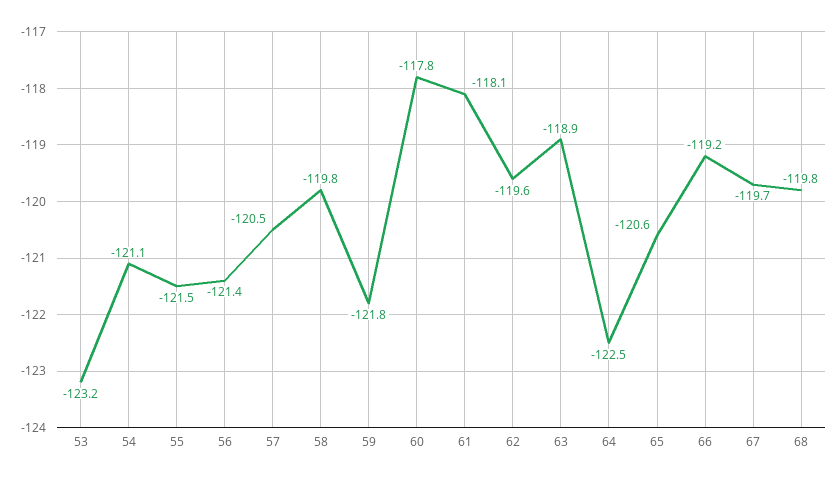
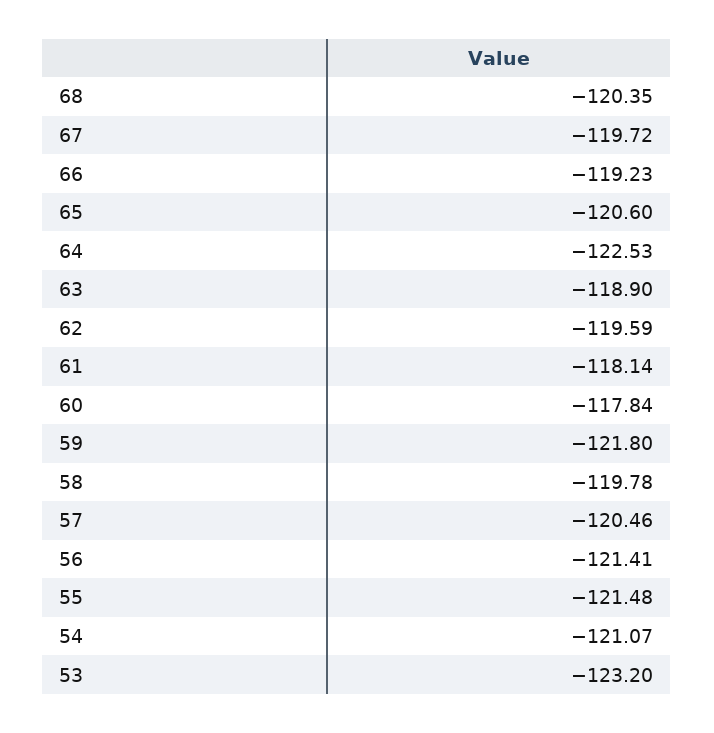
  {
    "53": -123.2,
    "54": -121.07,
    "55": -121.48,
    "56": -121.41,
    "57": -120.46,
    "58": -119.78,
    "59": -121.8,
    "60": -117.84,
    "61": -118.14,
    "62": -119.59,
    "63": -118.9,
    "64": -122.53,
    "65": -120.6,
    "66": -119.23,
    "67": -119.72,
-   "68": -119.8
+   "68": -120.35
  }

